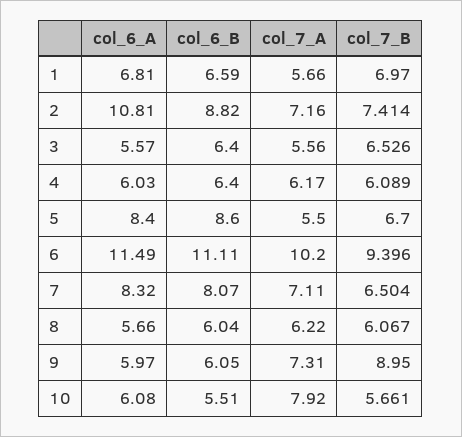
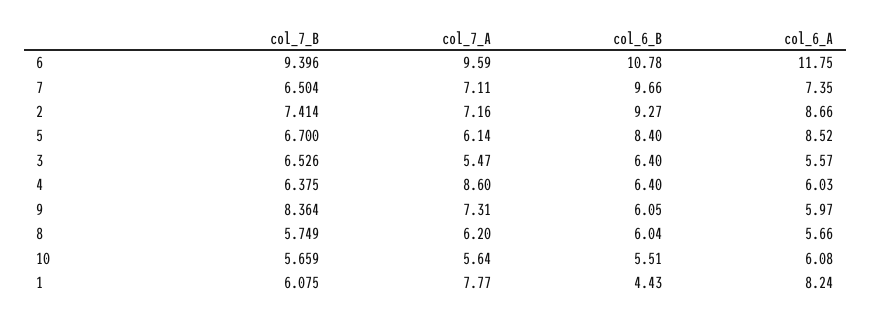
  {
    "col_6_A": {
-     "1": 6.81,
+     "1": 8.24,
-     "2": 10.81,
+     "2": 8.66,
      "3": 5.57,
      "4": 6.03,
-     "5": 8.4,
+     "5": 8.52,
-     "6": 11.49,
+     "6": 11.75,
-     "7": 8.32,
+     "7": 7.35,
      "8": 5.66,
      "9": 5.97,
      "10": 6.08
    },
    "col_6_B": {
-     "1": 6.59,
+     "1": 4.43,
-     "2": 8.82,
+     "2": 9.27,
      "3": 6.4,
      "4": 6.4,
-     "5": 8.6,
+     "5": 8.4,
-     "6": 11.11,
+     "6": 10.78,
-     "7": 8.07,
+     "7": 9.66,
      "8": 6.04,
      "9": 6.05,
      "10": 5.51
    },
    "col_7_A": {
-     "1": 5.66,
+     "1": 7.77,
      "2": 7.16,
-     "3": 5.56,
+     "3": 5.47,
-     "4": 6.17,
+     "4": 8.6,
-     "5": 5.5,
+     "5": 6.14,
-     "6": 10.2,
+     "6": 9.59,
      "7": 7.11,
-     "8": 6.22,
+     "8": 6.2,
      "9": 7.31,
-     "10": 7.92
+     "10": 5.64
    },
    "col_7_B": {
-     "1": 6.97,
+     "1": 6.075,
      "2": 7.414,
      "3": 6.526,
-     "4": 6.089,
+     "4": 6.375,
      "5": 6.7,
      "6": 9.396,
      "7": 6.504,
-     "8": 6.067,
+     "8": 5.749,
-     "9": 8.95,
+     "9": 8.364,
-     "10": 5.661
+     "10": 5.659
    }
  }

